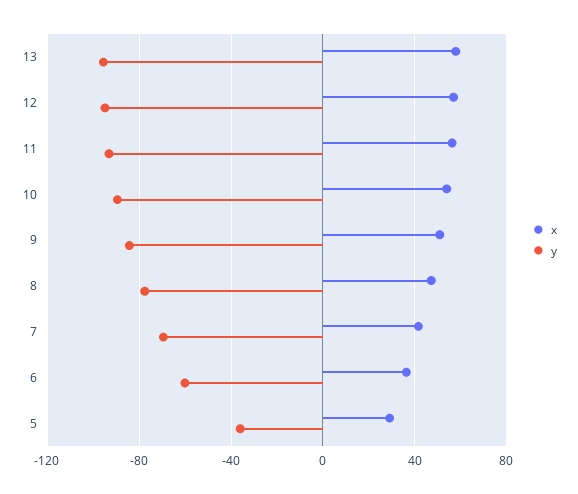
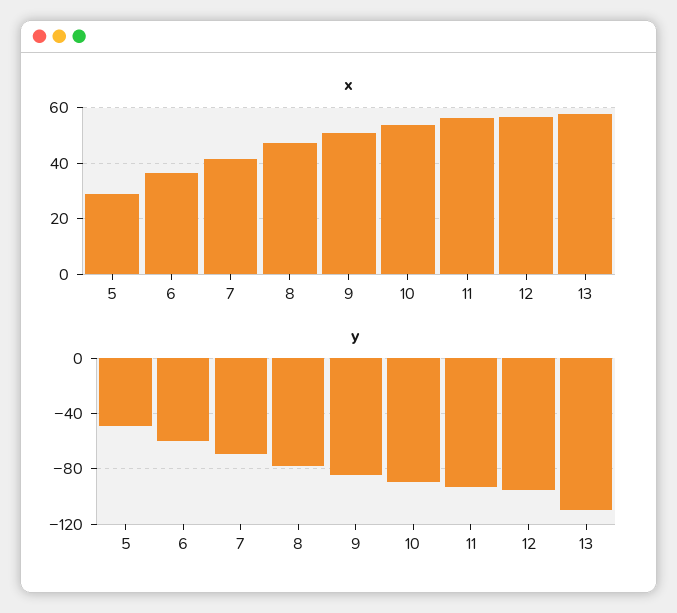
  {
    "x": {
      "13": 57.5,
      "12": 57.5,
      "11": 57.5,
      "10": 55,
      "9": 50,
      "8": 47.5,
      "7": 42.5,
      "6": 37.5,
      "5": 30
    },
    "y": {
-     "13": -95,
+     "13": -110,
      "12": -95,
      "11": -95,
      "10": -90,
      "9": -85,
      "8": -80,
      "7": -70,
      "6": -60,
-     "5": -35
+     "5": -50
    }
  }

